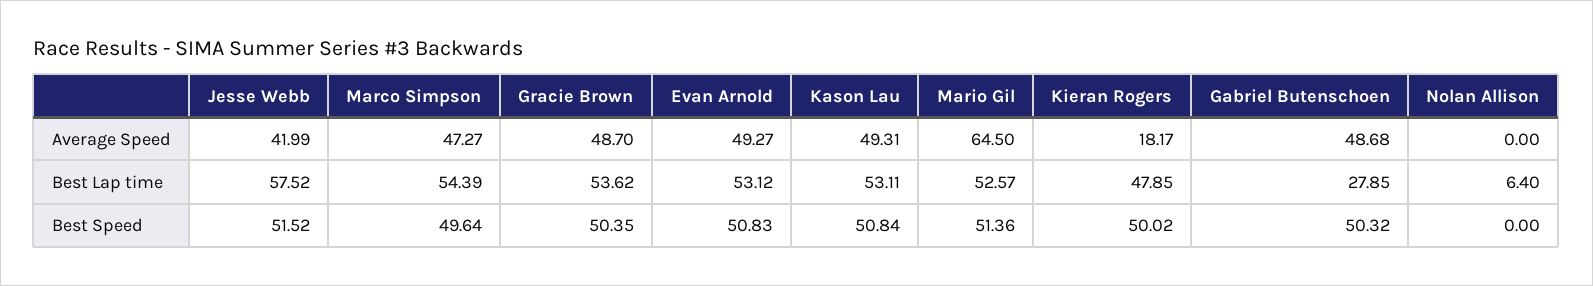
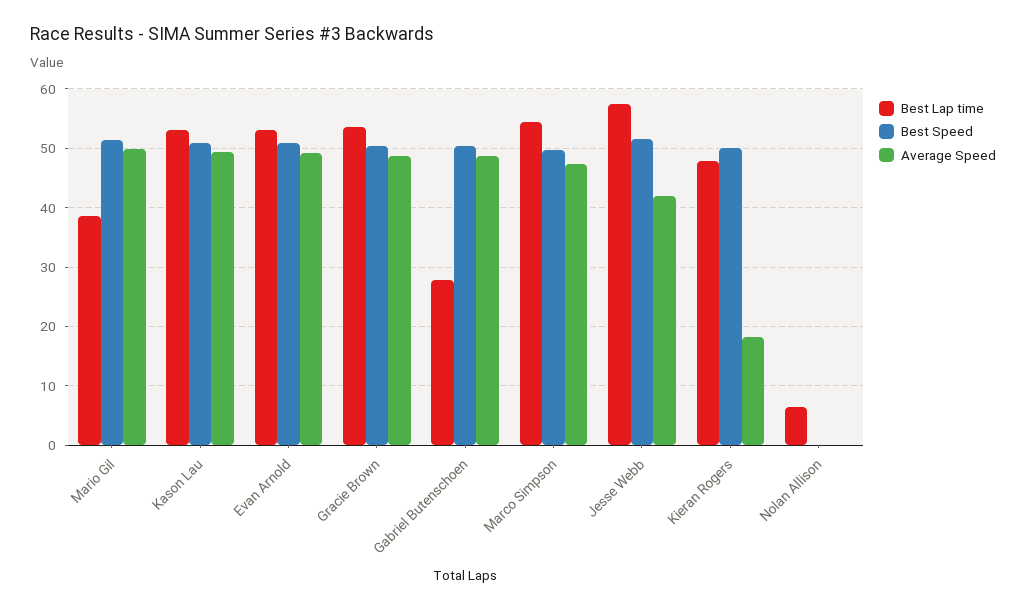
  {
    "Average Speed": {
      "Jesse Webb": 41.99,
      "Marco Simpson": 47.27,
      "Gracie Brown": 48.7,
      "Evan Arnold": 49.27,
      "Kason Lau": 49.31,
-     "Mario Gil": 64.5,
+     "Mario Gil": 50,
      "Kieran Rogers": 18.17,
      "Gabriel Butenschoen": 48.68,
      "Nolan Allison": 0
    },
    "Best Lap time": {
      "Jesse Webb": 57.52,
      "Marco Simpson": 54.39,
      "Gracie Brown": 53.62,
      "Evan Arnold": 53.12,
      "Kason Lau": 53.11,
-     "Mario Gil": 52.57,
+     "Mario Gil": 38,
      "Kieran Rogers": 47.85,
      "Gabriel Butenschoen": 27.85,
      "Nolan Allison": 6.4
    },
    "Best Speed": {
      "Jesse Webb": 51.52,
      "Marco Simpson": 49.64,
      "Gracie Brown": 50.35,
      "Evan Arnold": 50.83,
      "Kason Lau": 50.84,
      "Mario Gil": 51.36,
      "Kieran Rogers": 50.02,
      "Gabriel Butenschoen": 50.32,
      "Nolan Allison": 0
    }
  }

